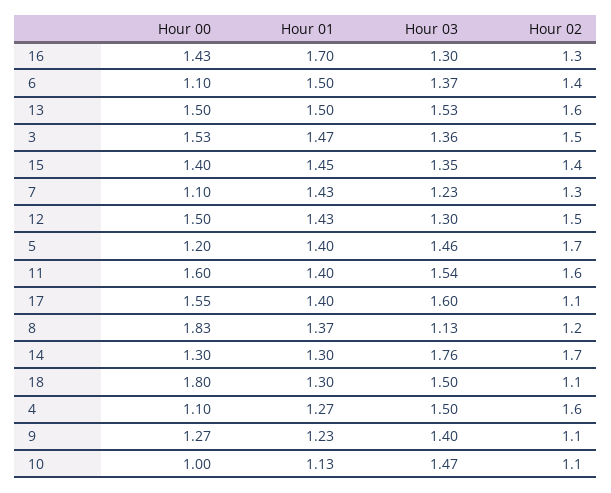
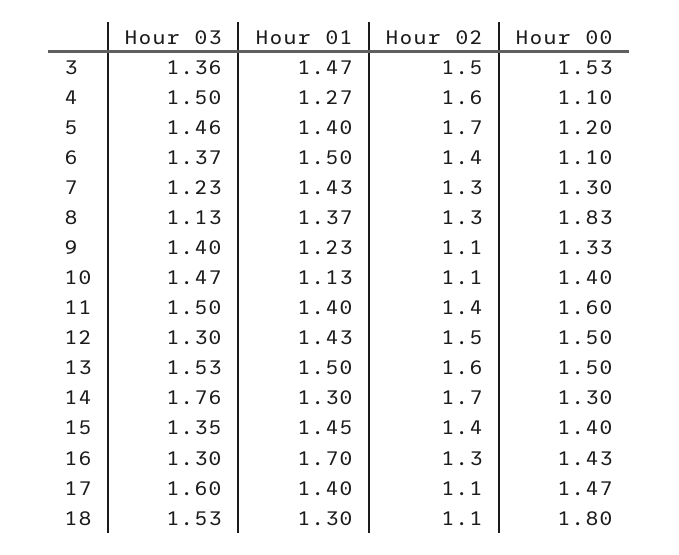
  {
    "Hour 00": {
      "16": 1.43,
      "6": 1.1,
      "13": 1.5,
      "3": 1.53,
      "15": 1.4,
-     "7": 1.1,
+     "7": 1.3,
      "12": 1.5,
      "5": 1.2,
      "11": 1.6,
-     "17": 1.55,
+     "17": 1.47,
      "8": 1.83,
      "14": 1.3,
      "18": 1.8,
      "4": 1.1,
-     "9": 1.27,
+     "9": 1.33,
-     "10": 1
+     "10": 1.4
    },
    "Hour 01": {
      "16": 1.7,
      "6": 1.5,
      "13": 1.5,
      "3": 1.47,
      "15": 1.45,
      "7": 1.43,
      "12": 1.43,
      "5": 1.4,
      "11": 1.4,
      "17": 1.4,
      "8": 1.37,
      "14": 1.3,
      "18": 1.3,
      "4": 1.27,
      "9": 1.23,
      "10": 1.13
    },
    "Hour 03": {
      "16": 1.3,
      "6": 1.37,
      "13": 1.53,
      "3": 1.36,
      "15": 1.35,
      "7": 1.23,
      "12": 1.3,
      "5": 1.46,
-     "11": 1.54,
+     "11": 1.5,
      "17": 1.6,
      "8": 1.13,
      "14": 1.76,
-     "18": 1.5,
+     "18": 1.53,
      "4": 1.5,
      "9": 1.4,
      "10": 1.47
    },
    "Hour 02": {
      "16": 1.3,
      "6": 1.4,
      "13": 1.6,
      "3": 1.5,
      "15": 1.4,
      "7": 1.3,
      "12": 1.5,
      "5": 1.7,
-     "11": 1.6,
+     "11": 1.4,
      "17": 1.1,
-     "8": 1.2,
+     "8": 1.3,
      "14": 1.7,
      "18": 1.1,
      "4": 1.6,
      "9": 1.1,
      "10": 1.1
    }
  }

